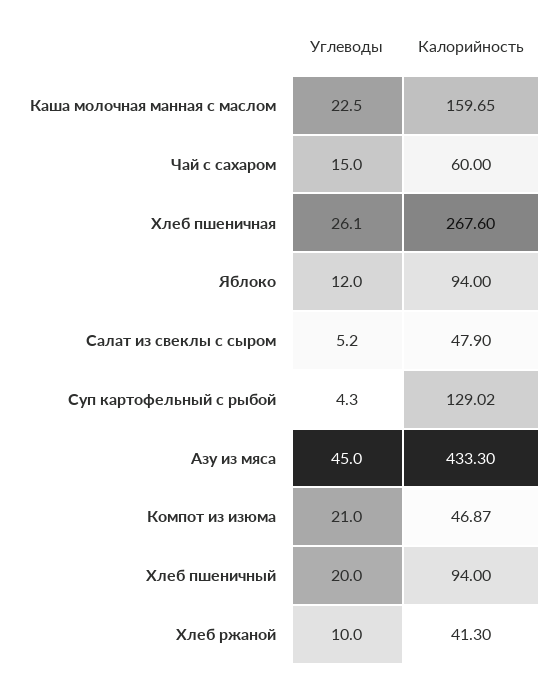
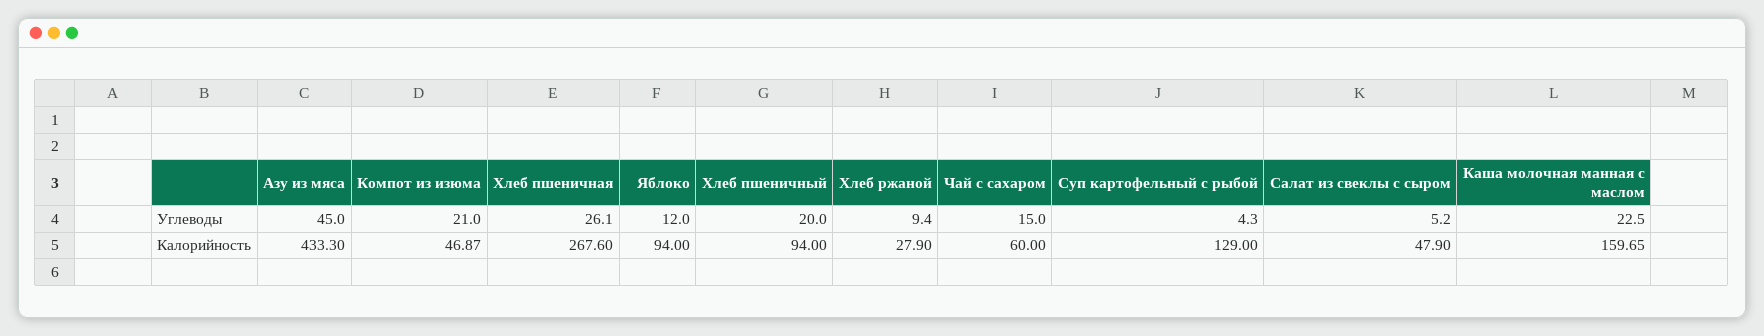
  {
    "Углеводы": {
      "Каша молочная манная с маслом": 22.5,
      "Чай с сахаром": 15,
      "Хлеб пшеничная": 26.1,
      "Яблоко": 12,
      "Салат из свеклы с сыром": 5.2,
      "Суп картофельный с рыбой": 4.3,
      "Азу из мяса": 45,
      "Компот из изюма": 21,
      "Хлеб пшеничный": 20,
-     "Хлеб ржаной": 10
+     "Хлеб ржаной": 9.4
    },
    "Калорийность": {
      "Каша молочная манная с маслом": 159.65,
      "Чай с сахаром": 60,
      "Хлеб пшеничная": 267.6,
      "Яблоко": 94,
      "Салат из свеклы с сыром": 47.9,
-     "Суп картофельный с рыбой": 129.02,
+     "Суп картофельный с рыбой": 129,
      "Азу из мяса": 433.3,
      "Компот из изюма": 46.87,
      "Хлеб пшеничный": 94,
-     "Хлеб ржаной": 41.3
+     "Хлеб ржаной": 27.9
    }
  }

